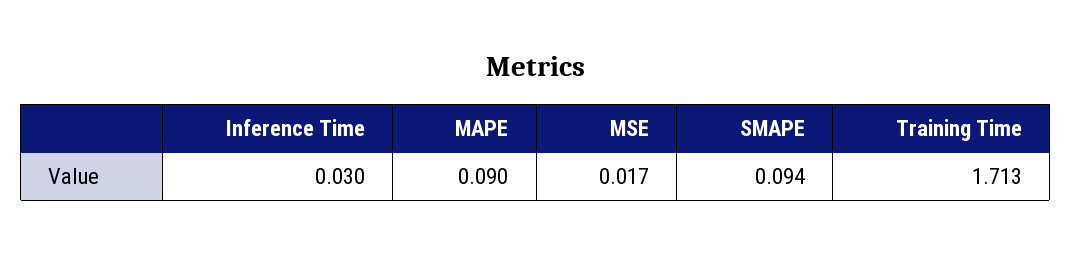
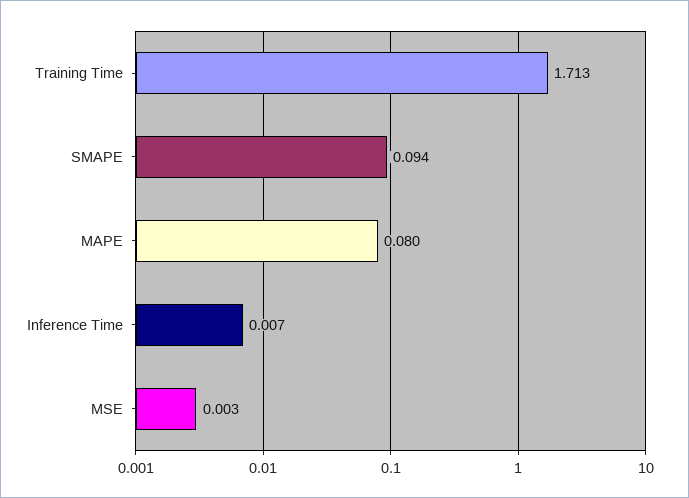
  {
-   "Inference Time": 0.03,
+   "Inference Time": 0.007,
-   "MAPE": 0.09,
+   "MAPE": 0.08,
-   "MSE": 0.017,
+   "MSE": 0.003,
    "SMAPE": 0.094,
    "Training Time": 1.713
  }

